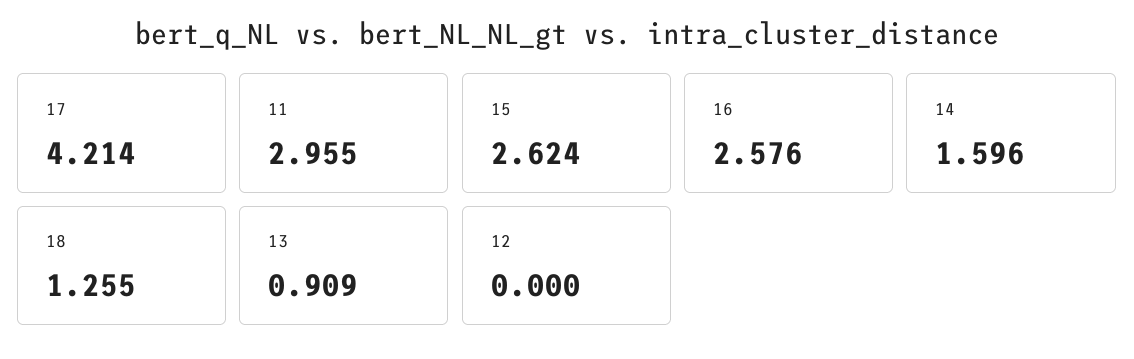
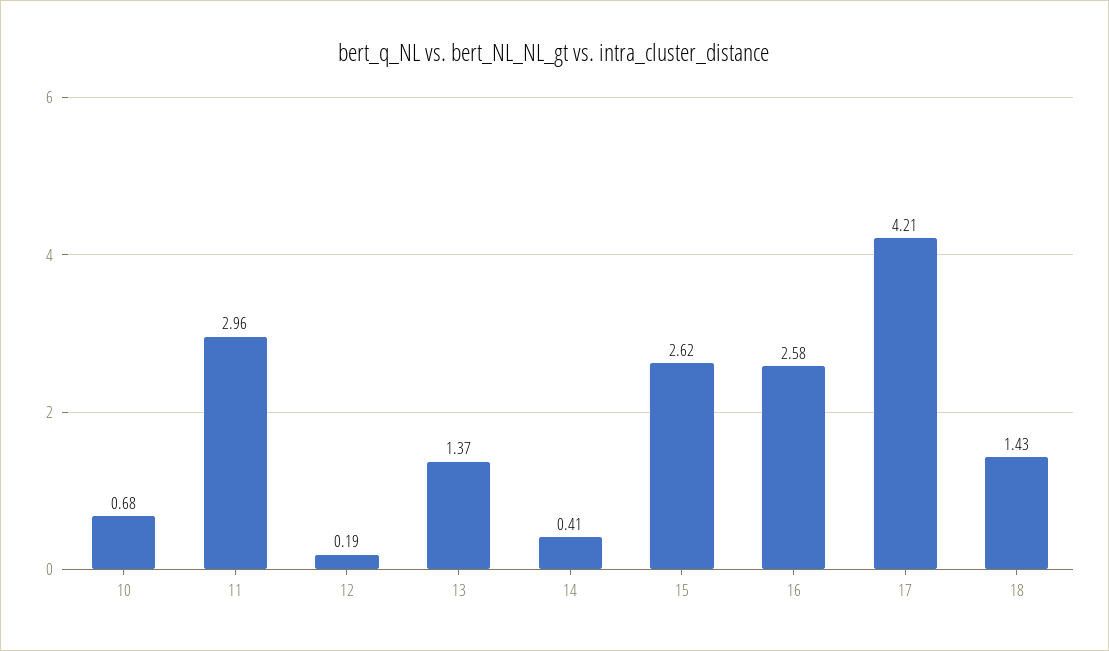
  {
    "17": 4.214,
    "11": 2.955,
    "15": 2.624,
    "16": 2.576,
-   "14": 1.596,
+   "14": 0.41,
-   "18": 1.255,
+   "18": 1.43,
-   "13": 0.909,
+   "13": 1.37,
-   "12": 0
+   "12": 0.19,
+   "10": 0.68
  }

